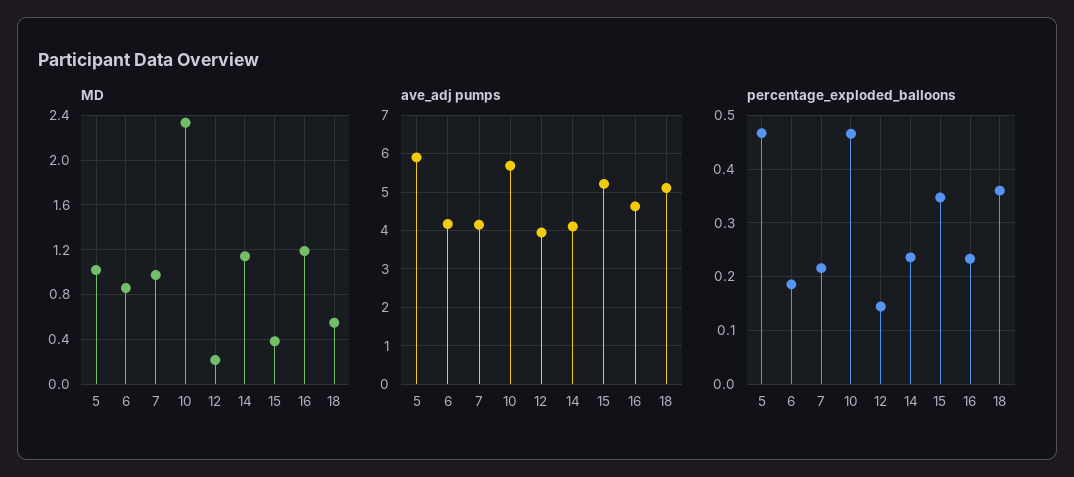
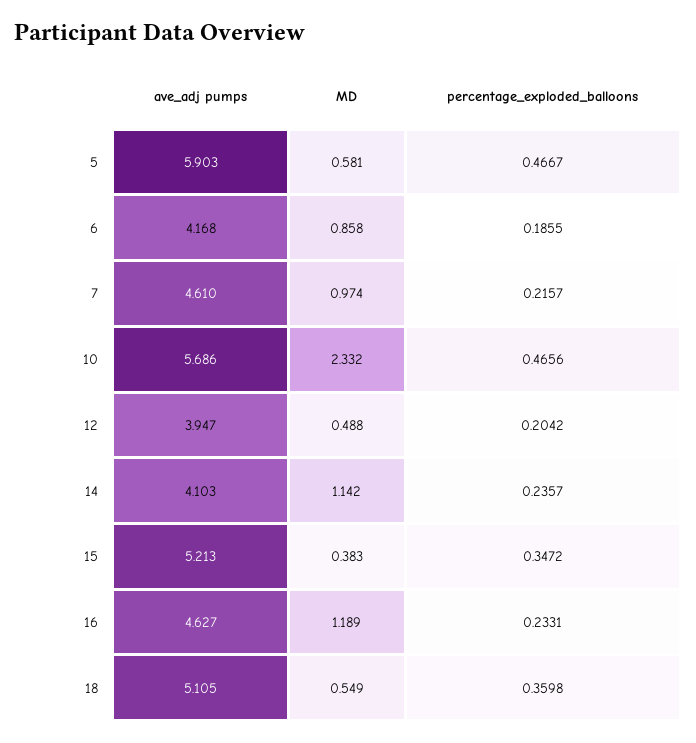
  {
    "MD": {
-     "5": 1,
+     "5": 0.581,
      "6": 0.858,
      "7": 0.974,
      "10": 2.332,
-     "12": 0.2,
+     "12": 0.488,
      "14": 1.142,
      "15": 0.383,
      "16": 1.189,
      "18": 0.549
    },
    "ave_adj pumps": {
      "5": 5.903,
      "6": 4.168,
-     "7": 4.2,
+     "7": 4.61,
      "10": 5.686,
      "12": 3.947,
      "14": 4.103,
      "15": 5.213,
      "16": 4.627,
      "18": 5.105
    },
    "percentage_exploded_balloons": {
      "5": 0.4667,
      "6": 0.1855,
      "7": 0.2157,
      "10": 0.4656,
-     "12": 0.14,
+     "12": 0.2042,
      "14": 0.2357,
      "15": 0.3472,
      "16": 0.2331,
      "18": 0.3598
    }
  }

